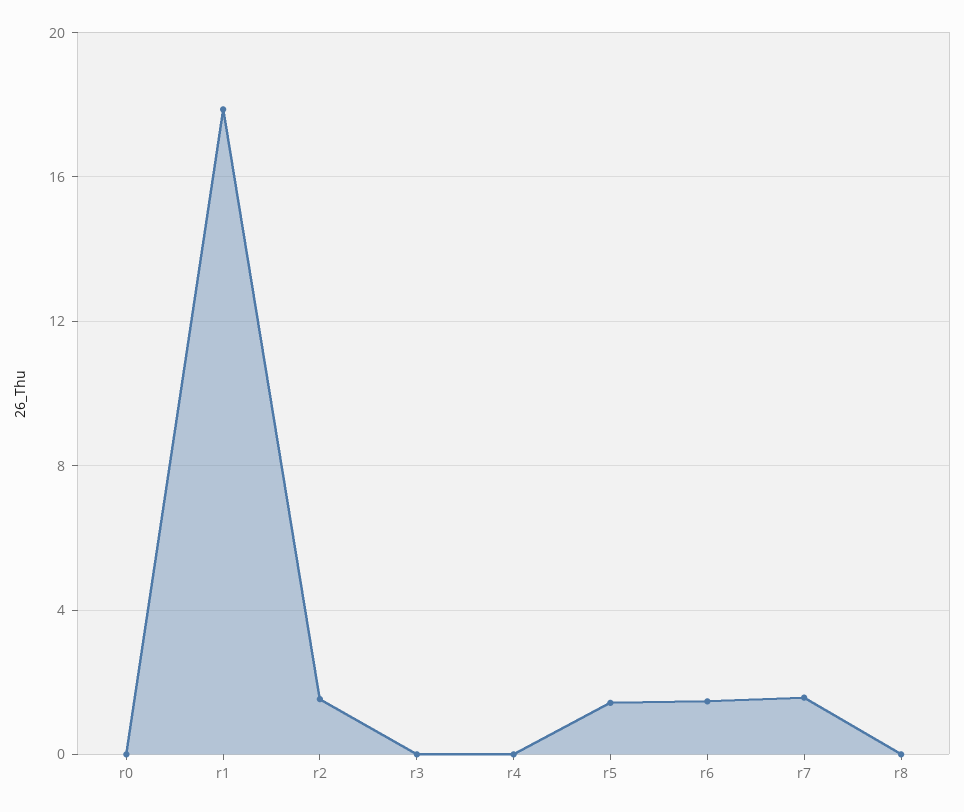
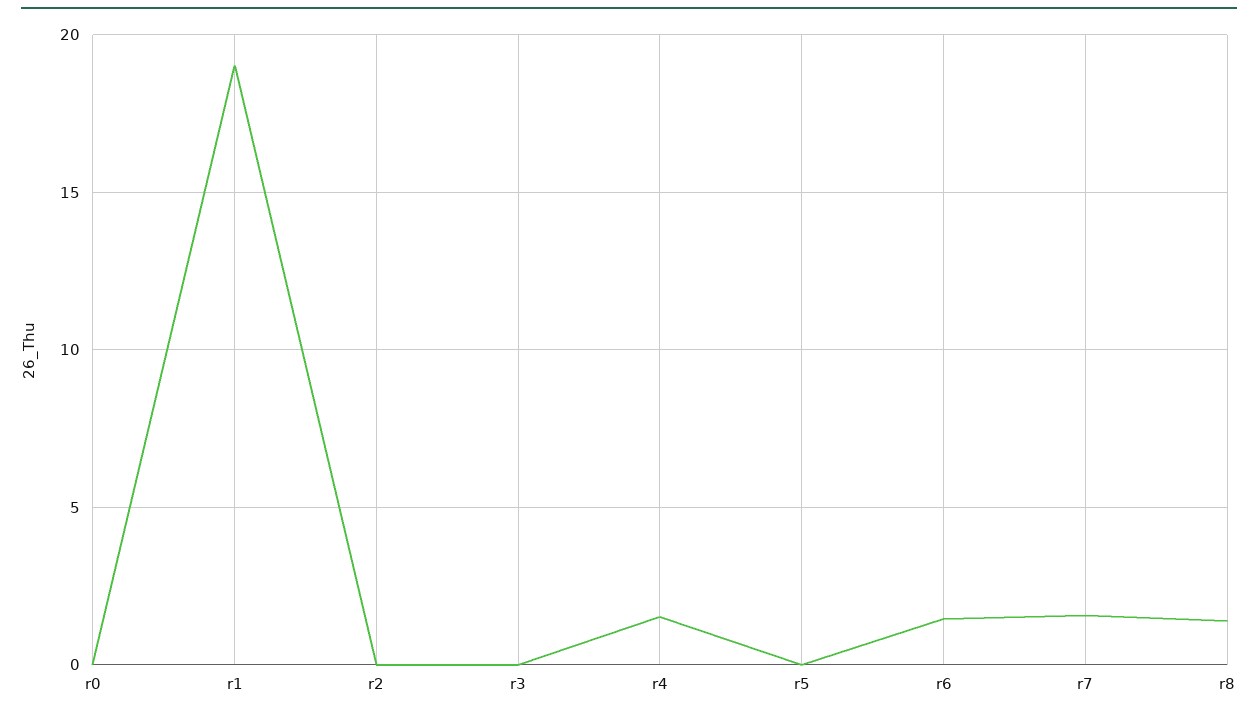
  {
    "r0": 0,
-   "r1": 18,
+   "r1": 19,
-   "r2": 1.5,
+   "r2": 0,
    "r3": 0,
-   "r4": 0,
+   "r4": 1.5,
-   "r5": 1.5,
+   "r5": 0,
    "r6": 1.5,
    "r7": 1.5,
-   "r8": 0
+   "r8": 1.5
  }

